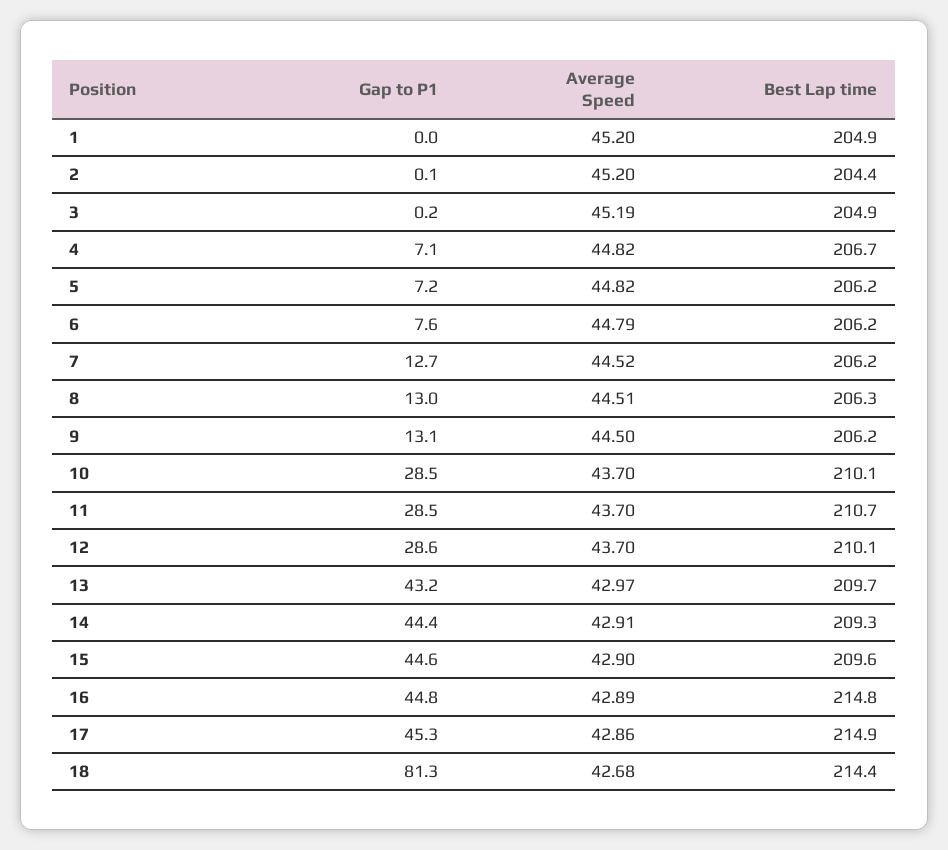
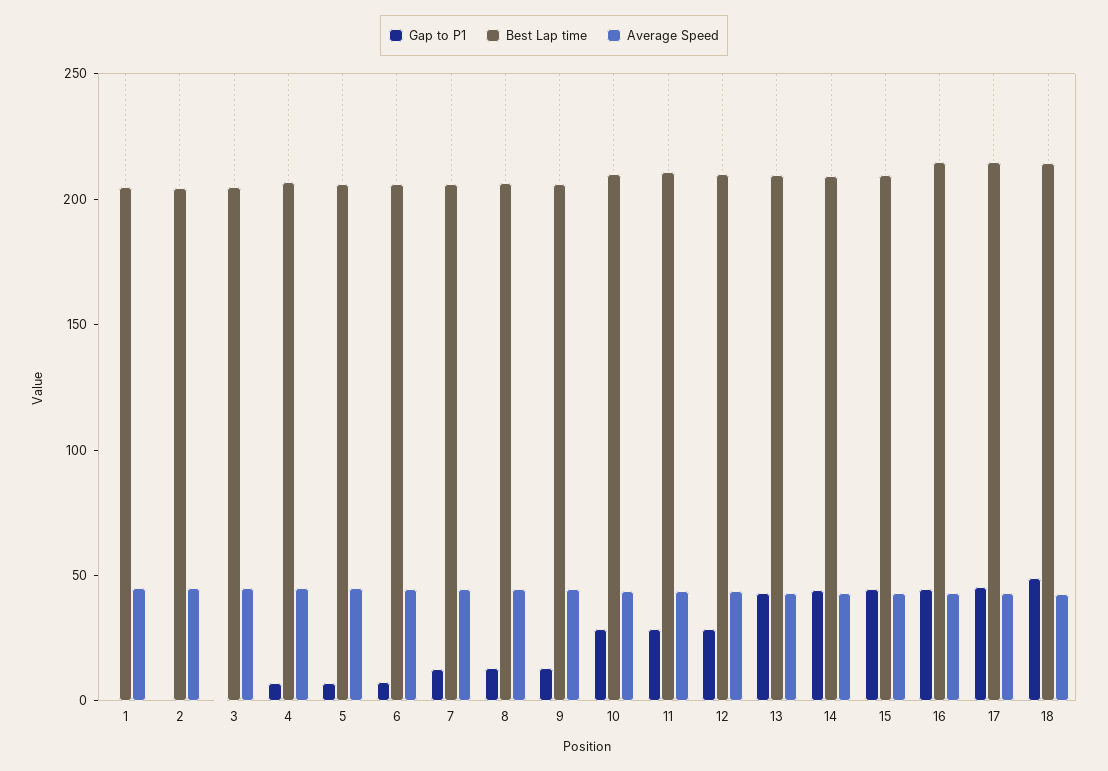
  {
    "Gap to P1": {
      "1": 0,
      "2": 0.1,
      "3": 0.2,
      "4": 7.1,
      "5": 7.2,
      "6": 7.6,
      "7": 12.7,
      "8": 13,
      "9": 13.1,
      "10": 28.5,
      "11": 28.5,
      "12": 28.6,
      "13": 43.2,
      "14": 44.4,
      "15": 44.6,
      "16": 44.8,
      "17": 45.3,
-     "18": 81.3
+     "18": 50
    },
    "Average Speed": {
      "1": 45.2,
      "2": 45.2,
      "3": 45.19,
      "4": 44.82,
      "5": 44.82,
      "6": 44.79,
      "7": 44.52,
      "8": 44.51,
      "9": 44.5,
      "10": 43.7,
      "11": 43.7,
      "12": 43.7,
      "13": 42.97,
      "14": 42.91,
      "15": 42.9,
      "16": 42.89,
      "17": 42.86,
      "18": 42.68
    },
    "Best Lap time": {
      "1": 204.9,
      "2": 204.4,
      "3": 204.9,
      "4": 206.7,
      "5": 206.2,
      "6": 206.2,
      "7": 206.2,
      "8": 206.3,
      "9": 206.2,
      "10": 210.1,
      "11": 210.7,
      "12": 210.1,
      "13": 209.7,
      "14": 209.3,
      "15": 209.6,
      "16": 214.8,
      "17": 214.9,
      "18": 214.4
    }
  }

